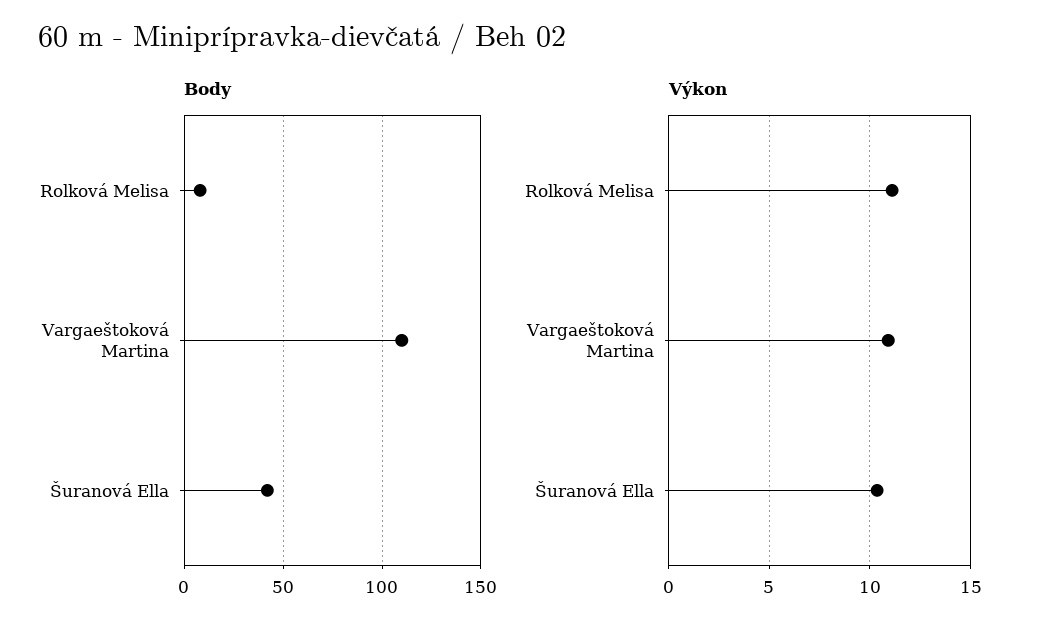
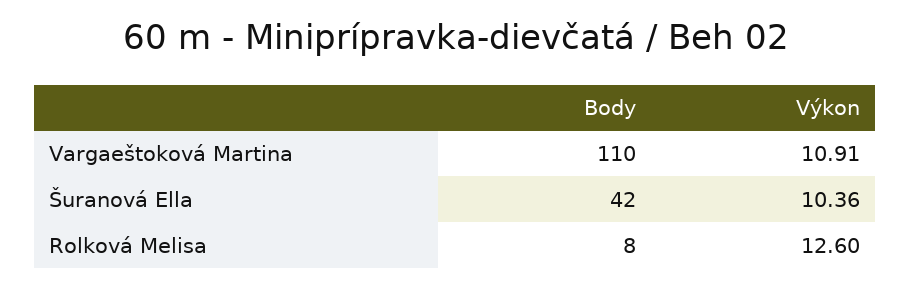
  {
    "Body": {
      "Rolková Melisa": 8,
      "Vargaeštoková Martina": 110,
      "Šuranová Ella": 42
    },
    "Výkon": {
-     "Rolková Melisa": 11,
+     "Rolková Melisa": 12.6,
      "Vargaeštoková Martina": 10.91,
      "Šuranová Ella": 10.36
    }
  }

